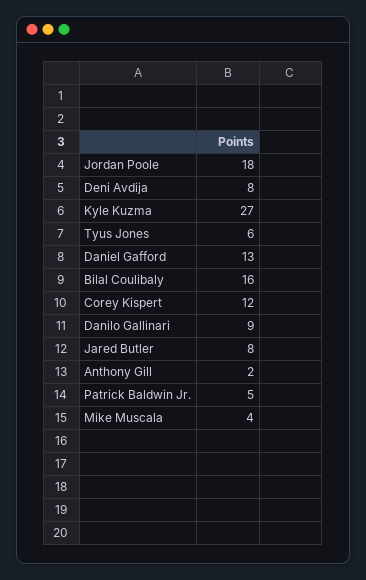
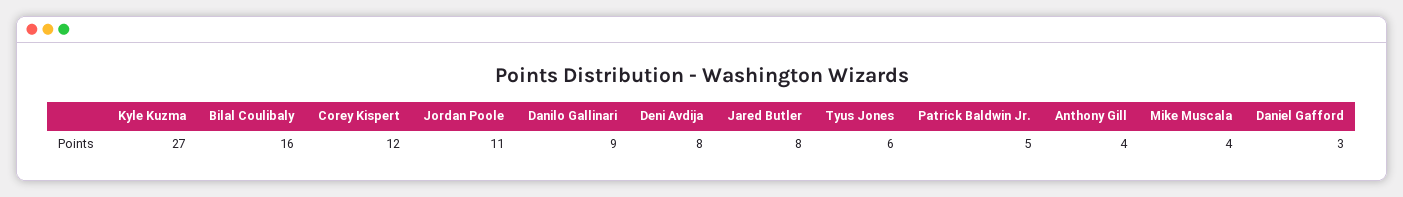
  {
-   "Jordan Poole": 18,
+   "Jordan Poole": 11,
    "Deni Avdija": 8,
    "Kyle Kuzma": 27,
    "Tyus Jones": 6,
-   "Daniel Gafford": 13,
+   "Daniel Gafford": 3,
    "Bilal Coulibaly": 16,
    "Corey Kispert": 12,
    "Danilo Gallinari": 9,
    "Jared Butler": 8,
-   "Anthony Gill": 2,
+   "Anthony Gill": 4,
    "Patrick Baldwin Jr.": 5,
    "Mike Muscala": 4
  }

